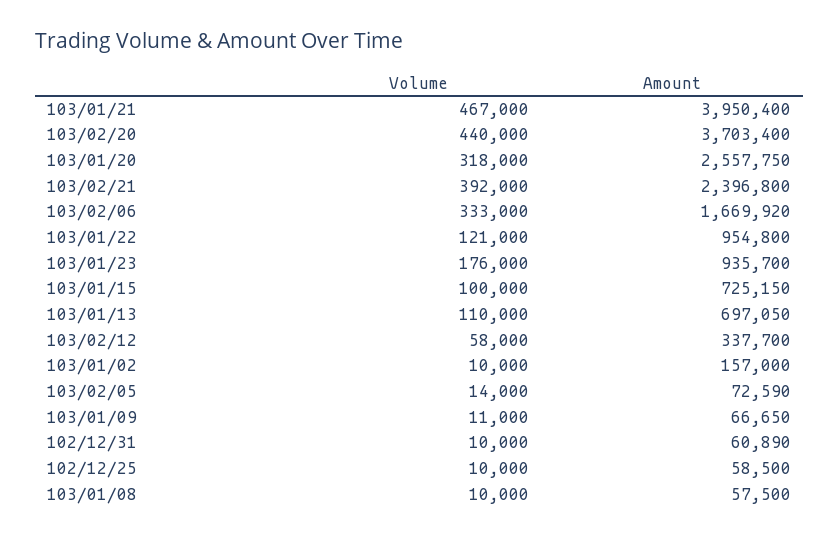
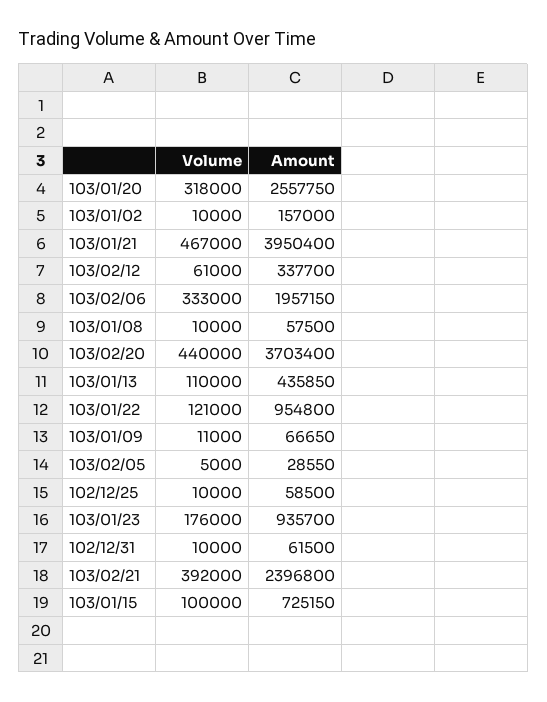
  {
    "Volume": {
      "103/01/21": 467000,
      "103/02/20": 440000,
      "103/01/20": 318000,
      "103/02/21": 392000,
      "103/02/06": 333000,
      "103/01/22": 121000,
      "103/01/23": 176000,
      "103/01/15": 100000,
      "103/01/13": 110000,
-     "103/02/12": 58000,
+     "103/02/12": 61000,
      "103/01/02": 10000,
-     "103/02/05": 14000,
+     "103/02/05": 5000,
      "103/01/09": 11000,
      "102/12/31": 10000,
      "102/12/25": 10000,
      "103/01/08": 10000
    },
    "Amount": {
      "103/01/21": 3950400,
      "103/02/20": 3703400,
      "103/01/20": 2557750,
      "103/02/21": 2396800,
-     "103/02/06": 1669920,
+     "103/02/06": 1957150,
      "103/01/22": 954800,
      "103/01/23": 935700,
      "103/01/15": 725150,
-     "103/01/13": 697050,
+     "103/01/13": 435850,
      "103/02/12": 337700,
      "103/01/02": 157000,
-     "103/02/05": 72590,
+     "103/02/05": 28550,
      "103/01/09": 66650,
-     "102/12/31": 60890,
+     "102/12/31": 61500,
      "102/12/25": 58500,
      "103/01/08": 57500
    }
  }

